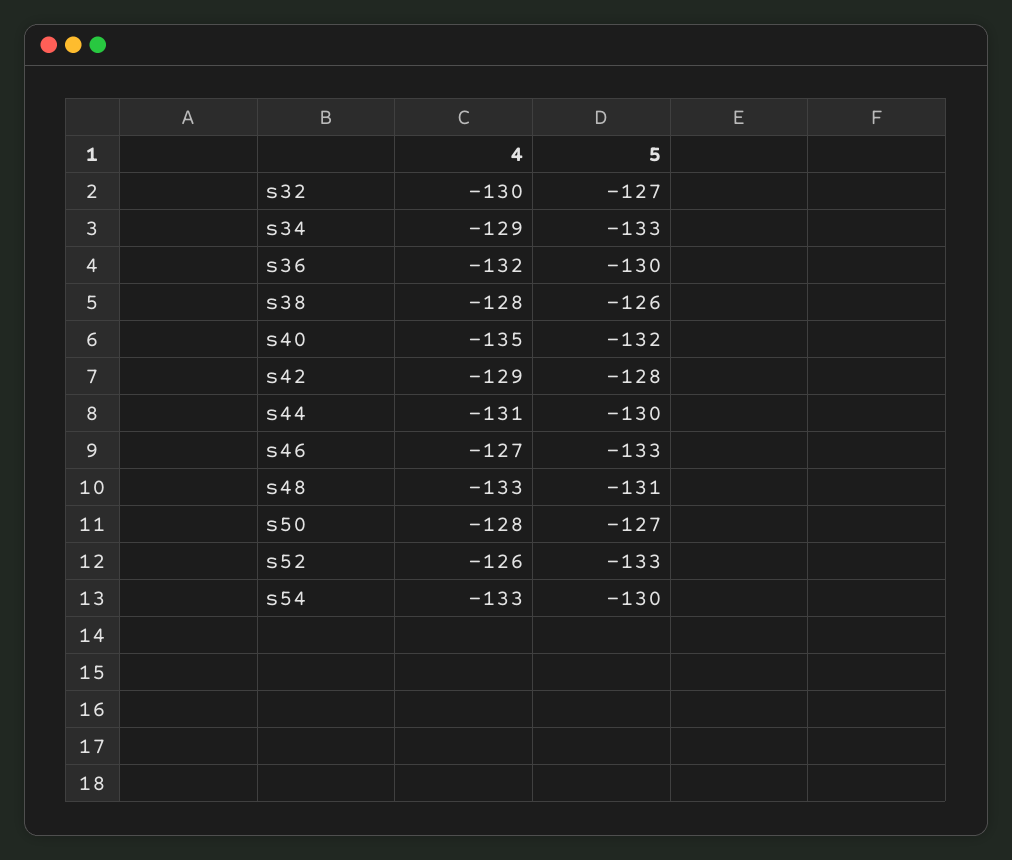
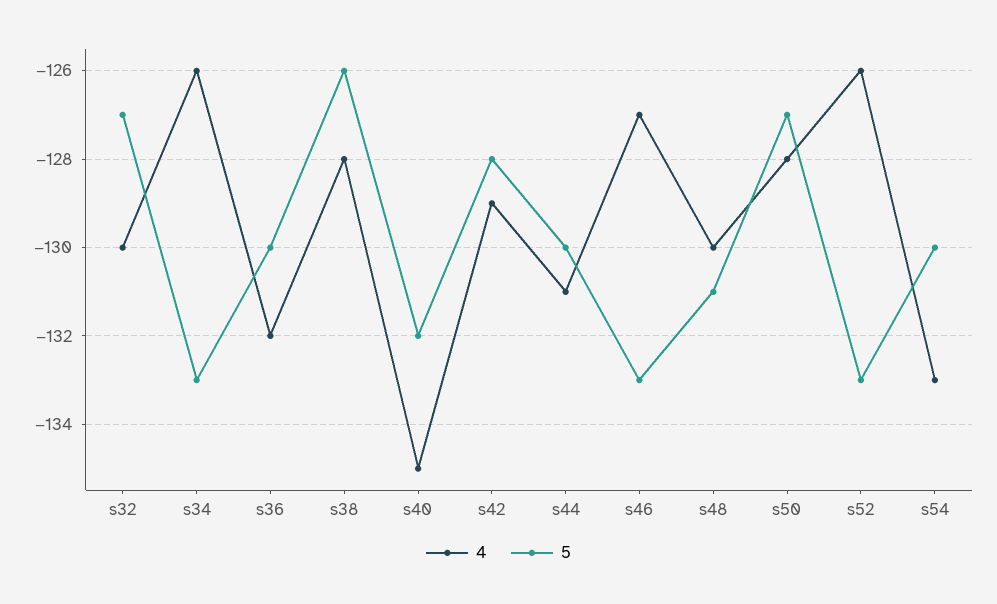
  {
    "4": {
      "s32": -130,
-     "s34": -129,
+     "s34": -126,
      "s36": -132,
      "s38": -128,
      "s40": -135,
      "s42": -129,
      "s44": -131,
      "s46": -127,
-     "s48": -133,
+     "s48": -130,
      "s50": -128,
      "s52": -126,
      "s54": -133
    },
    "5": {
      "s32": -127,
      "s34": -133,
      "s36": -130,
      "s38": -126,
      "s40": -132,
      "s42": -128,
      "s44": -130,
      "s46": -133,
      "s48": -131,
      "s50": -127,
      "s52": -133,
      "s54": -130
    }
  }

